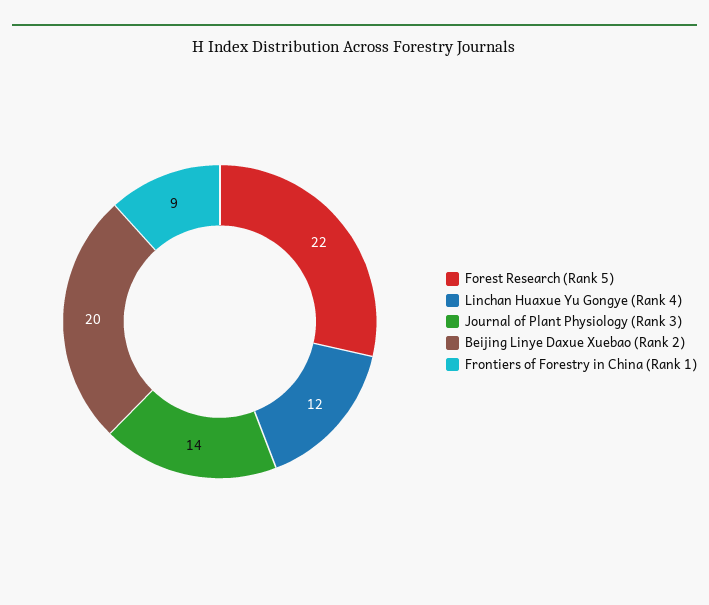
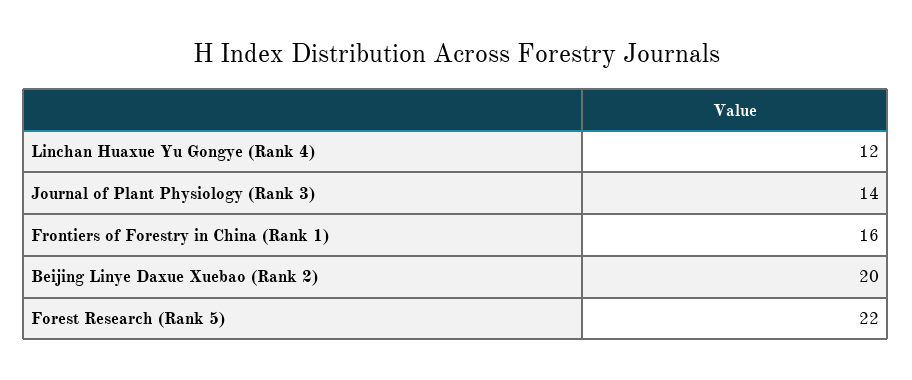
  {
    "Forest Research (Rank 5)": 22,
    "Linchan Huaxue Yu Gongye (Rank 4)": 12,
    "Journal of Plant Physiology (Rank 3)": 14,
    "Beijing Linye Daxue Xuebao (Rank 2)": 20,
-   "Frontiers of Forestry in China (Rank 1)": 9
+   "Frontiers of Forestry in China (Rank 1)": 16
  }

